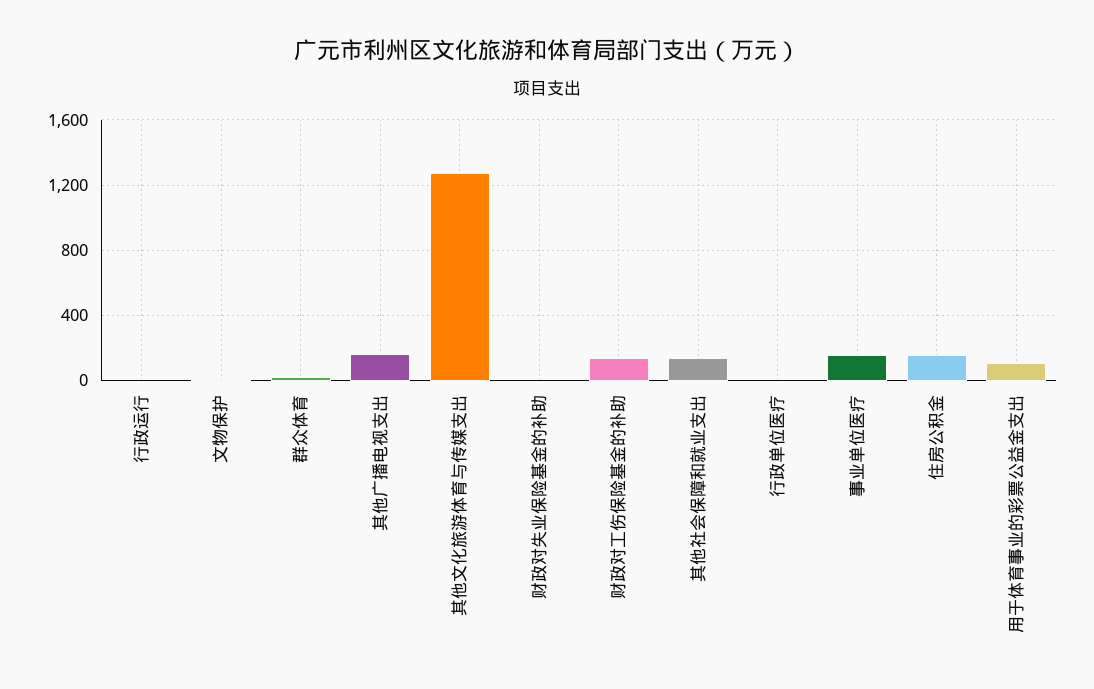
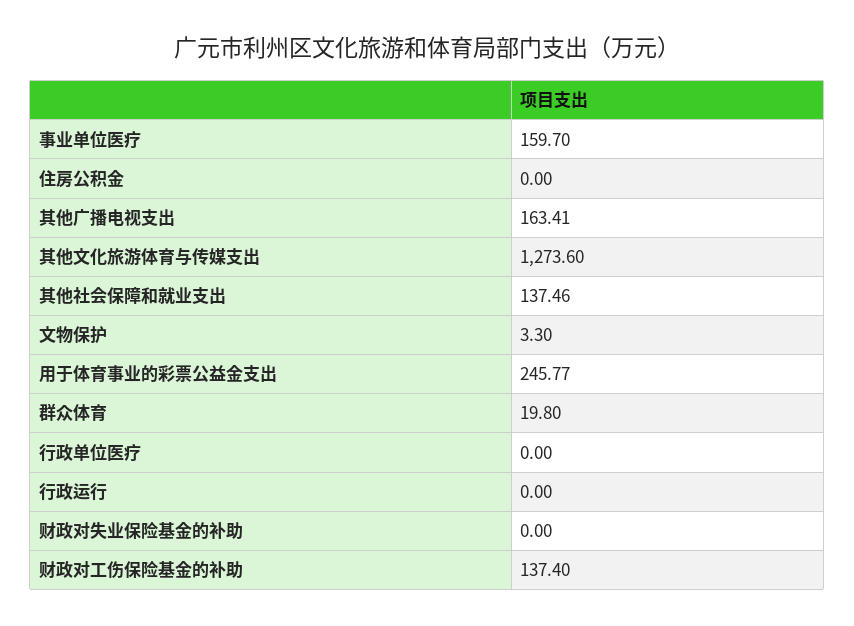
  {
    "行政运行": 0,
    "文物保护": 3.3,
    "群众体育": 19.8,
    "其他广播电视支出": 163.41,
    "其他文化旅游体育与传媒支出": 1273.6,
    "财政对失业保险基金的补助": 0,
    "财政对工伤保险基金的补助": 137.4,
    "其他社会保障和就业支出": 137.46,
    "行政单位医疗": 0,
    "事业单位医疗": 159.7,
-   "住房公积金": 150,
+   "住房公积金": 0,
-   "用于体育事业的彩票公益金支出": 100
+   "用于体育事业的彩票公益金支出": 245.77
  }

